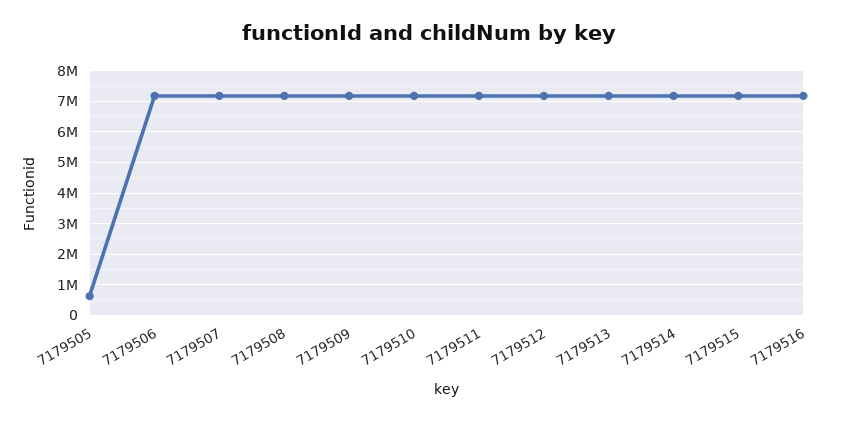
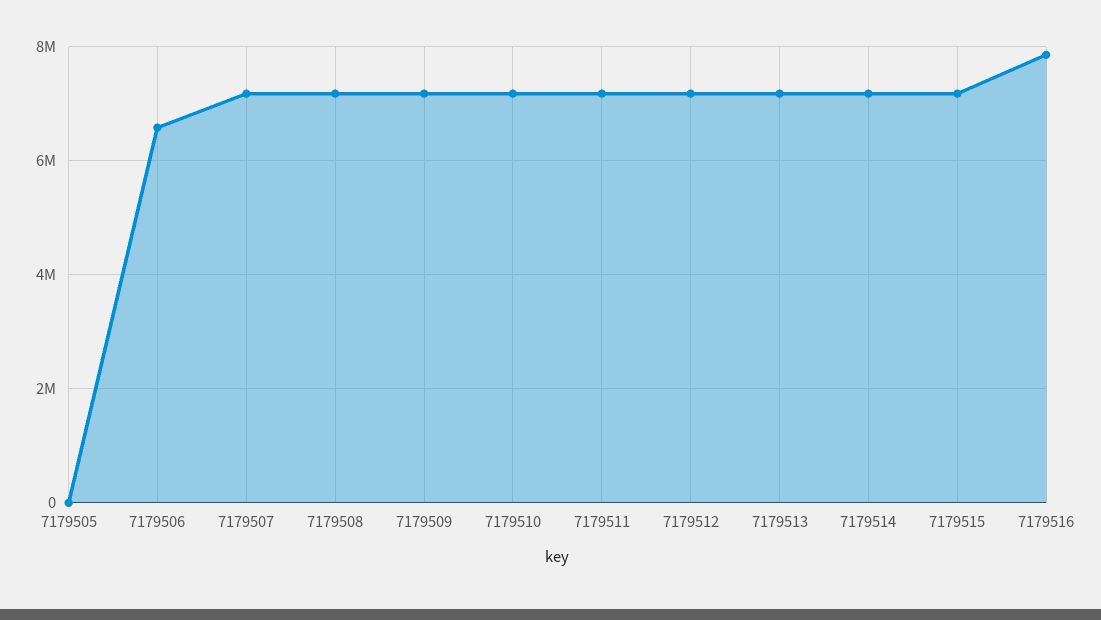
  {
-   "7179505": 600000,
+   "7179505": 0,
-   "7179506": 7200000,
+   "7179506": 6600000,
    "7179507": 7200000,
    "7179508": 7200000,
    "7179509": 7200000,
    "7179510": 7200000,
    "7179511": 7200000,
    "7179512": 7200000,
    "7179513": 7200000,
    "7179514": 7200000,
    "7179515": 7200000,
-   "7179516": 7200000
+   "7179516": 7800000
  }

